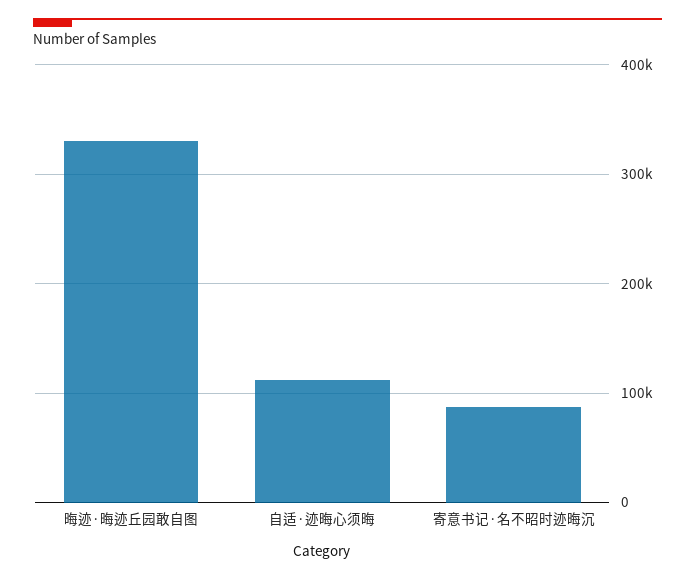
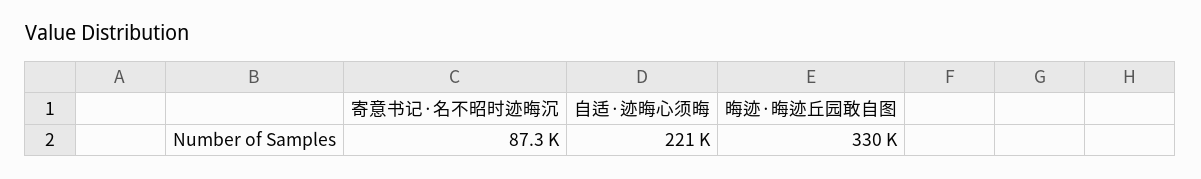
  {
    "晦迹·晦迹丘园敢自图": 330000,
-   "自适·迹晦心须晦": 110000,
+   "自适·迹晦心须晦": 221000,
    "寄意书记·名不昭时迹晦沉": 87300
  }

